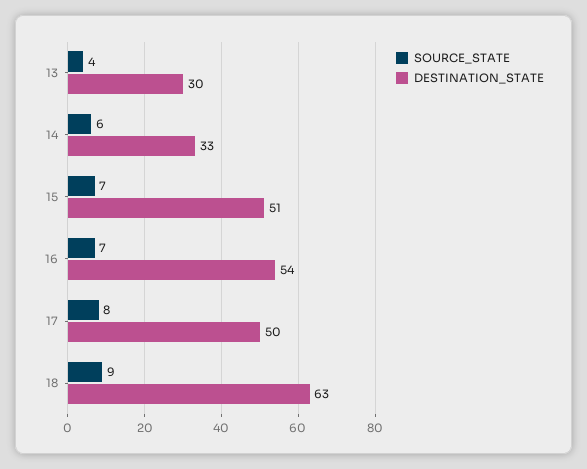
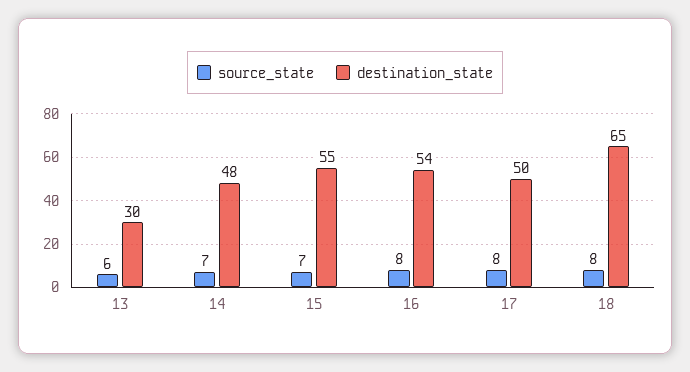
  {
    "SOURCE_STATE": {
-     "13": 4,
+     "13": 6,
-     "14": 6,
+     "14": 7,
      "15": 7,
-     "16": 7,
+     "16": 8,
      "17": 8,
-     "18": 9
+     "18": 8
    },
    "DESTINATION_STATE": {
      "13": 30,
-     "14": 33,
+     "14": 48,
-     "15": 51,
+     "15": 55,
      "16": 54,
      "17": 50,
-     "18": 63
+     "18": 65
    }
  }

